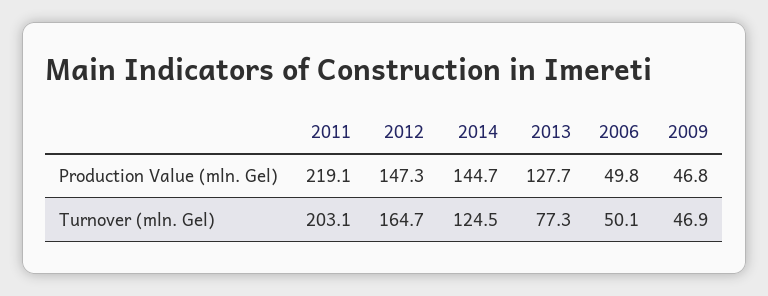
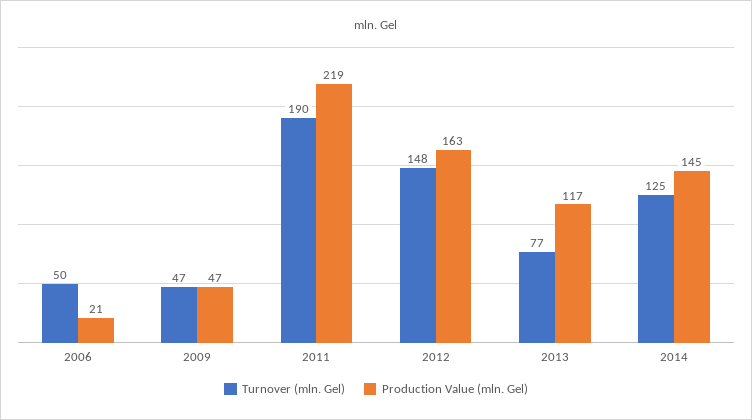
  {
    "Production Value (mln. Gel)": {
      "2011": 219.1,
-     "2012": 147.3,
+     "2012": 163,
      "2014": 144.7,
-     "2013": 127.7,
+     "2013": 117,
-     "2006": 49.8,
+     "2006": 21,
      "2009": 46.8
    },
    "Turnover (mln. Gel)": {
-     "2011": 203.1,
+     "2011": 190,
-     "2012": 164.7,
+     "2012": 148,
      "2014": 124.5,
      "2013": 77.3,
      "2006": 50.1,
      "2009": 46.9
    }
  }

